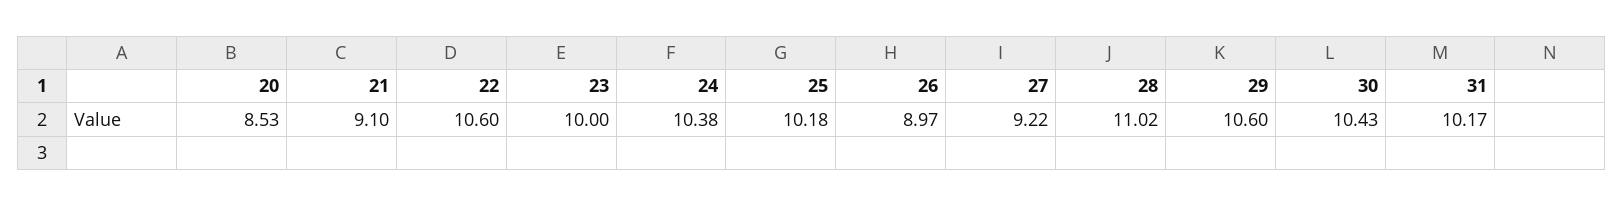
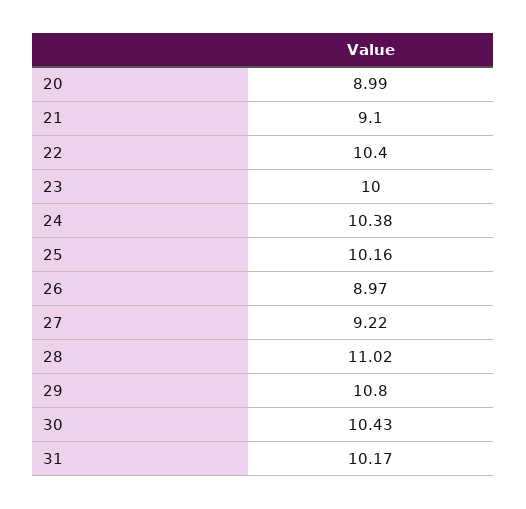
  {
-   "20": 8.53,
+   "20": 8.99,
    "21": 9.1,
-   "22": 10.6,
+   "22": 10.4,
    "23": 10,
    "24": 10.38,
-   "25": 10.18,
+   "25": 10.16,
    "26": 8.97,
    "27": 9.22,
    "28": 11.02,
-   "29": 10.6,
+   "29": 10.8,
    "30": 10.43,
    "31": 10.17
  }

